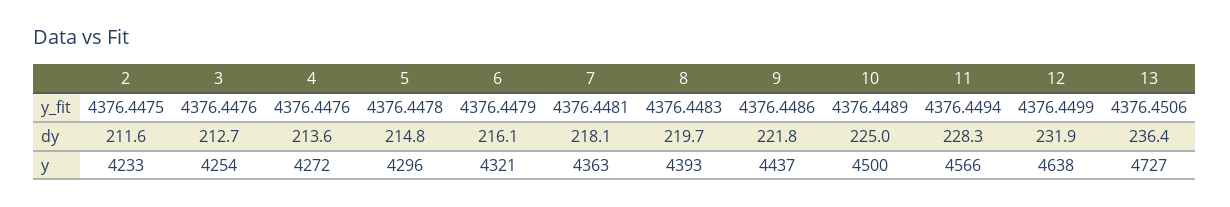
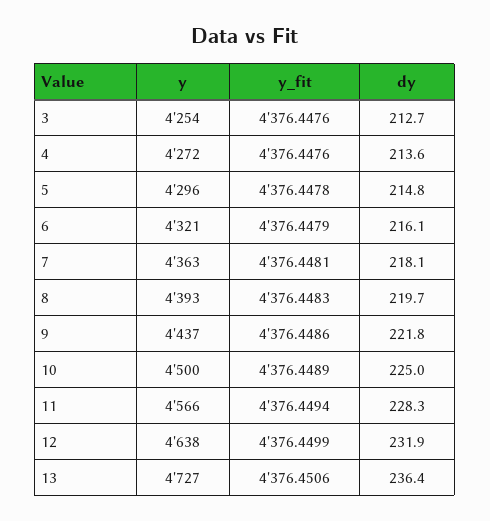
  {
-   "2": {
-     "y_fit": 4376.4475,
-     "dy": 211.6,
-     "y": 4233
-   },
    "3": {
      "y_fit": 4376.4476,
      "dy": 212.7,
      "y": 4254
    },
    "4": {
      "y_fit": 4376.4476,
      "dy": 213.6,
      "y": 4272
    },
    "5": {
      "y_fit": 4376.4478,
      "dy": 214.8,
      "y": 4296
    },
    "6": {
      "y_fit": 4376.4479,
      "dy": 216.1,
      "y": 4321
    },
    "7": {
      "y_fit": 4376.4481,
      "dy": 218.1,
      "y": 4363
    },
    "8": {
      "y_fit": 4376.4483,
      "dy": 219.7,
      "y": 4393
    },
    "9": {
      "y_fit": 4376.4486,
      "dy": 221.8,
      "y": 4437
    },
    "10": {
      "y_fit": 4376.4489,
      "dy": 225,
      "y": 4500
    },
    "11": {
      "y_fit": 4376.4494,
      "dy": 228.3,
      "y": 4566
    },
    "12": {
      "y_fit": 4376.4499,
      "dy": 231.9,
      "y": 4638
    },
    "13": {
      "y_fit": 4376.4506,
      "dy": 236.4,
      "y": 4727
    }
  }

